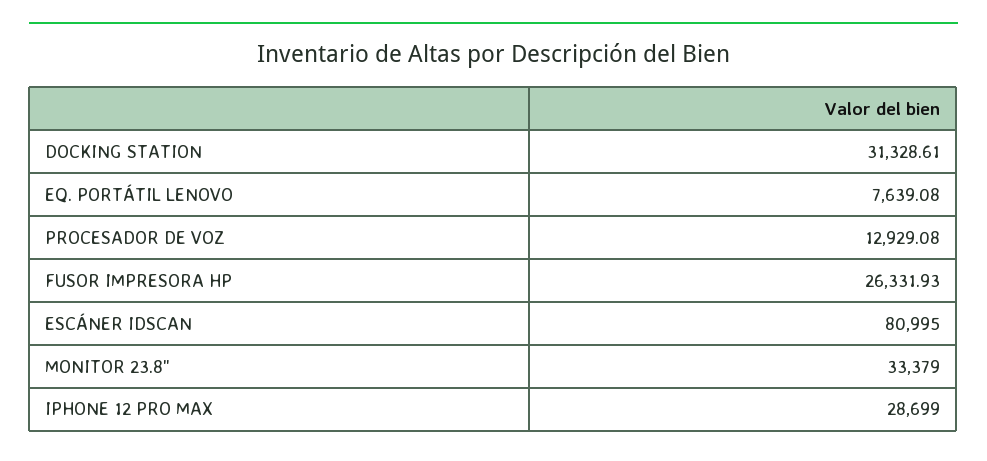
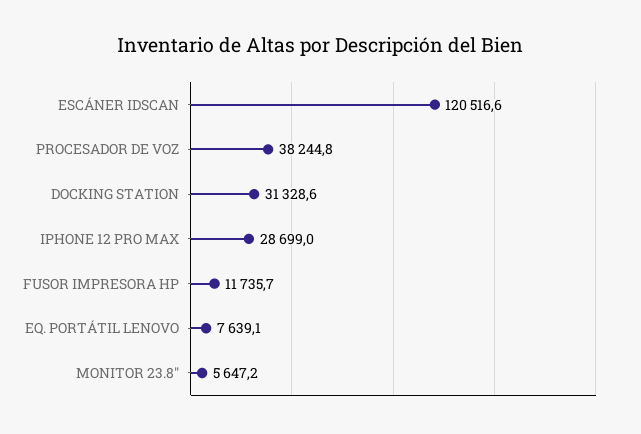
  {
    "DOCKING STATION": 31328.61,
    "EQ. PORTÁTIL LENOVO": 7639.08,
-   "PROCESADOR DE VOZ": 12929.08,
+   "PROCESADOR DE VOZ": 38244.8,
-   "FUSOR IMPRESORA HP": 26331.93,
+   "FUSOR IMPRESORA HP": 11735.7,
-   "ESCÁNER IDSCAN": 80995,
+   "ESCÁNER IDSCAN": 120516.6,
-   "MONITOR 23.8\"": 33379,
+   "MONITOR 23.8\"": 5647.2,
    "IPHONE 12 PRO MAX": 28699
  }

